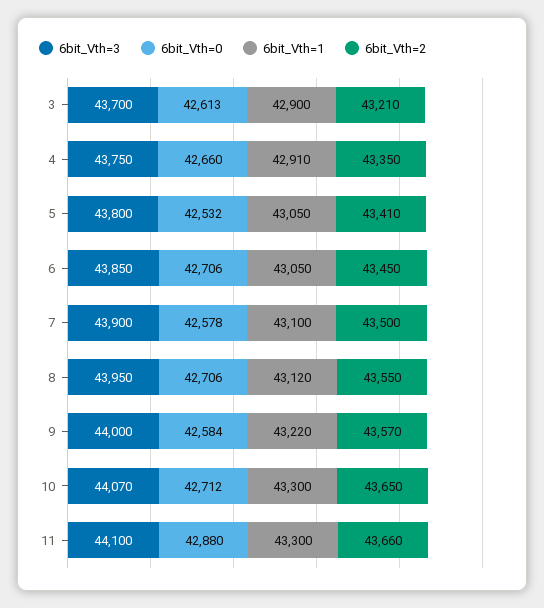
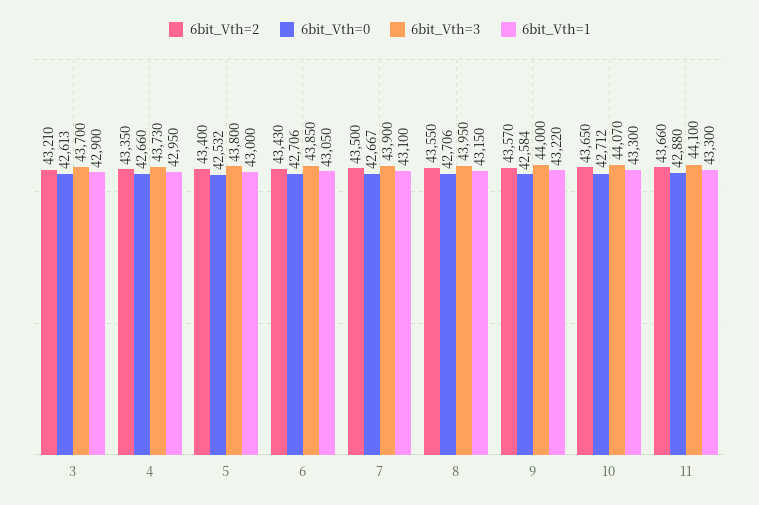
  {
    "6bit_Vth=3": {
      "3": 43700,
-     "4": 43750,
+     "4": 43730,
      "5": 43800,
      "6": 43850,
      "7": 43900,
      "8": 43950,
      "9": 44000,
      "10": 44070,
      "11": 44100
    },
    "6bit_Vth=0": {
      "3": 42613,
      "4": 42660,
      "5": 42532,
      "6": 42706,
-     "7": 42578,
+     "7": 42667,
      "8": 42706,
      "9": 42584,
      "10": 42712,
      "11": 42880
    },
    "6bit_Vth=1": {
      "3": 42900,
-     "4": 42910,
+     "4": 42950,
-     "5": 43050,
+     "5": 43000,
      "6": 43050,
      "7": 43100,
-     "8": 43120,
+     "8": 43150,
      "9": 43220,
      "10": 43300,
      "11": 43300
    },
    "6bit_Vth=2": {
      "3": 43210,
      "4": 43350,
-     "5": 43410,
+     "5": 43400,
-     "6": 43450,
+     "6": 43430,
      "7": 43500,
      "8": 43550,
      "9": 43570,
      "10": 43650,
      "11": 43660
    }
  }

